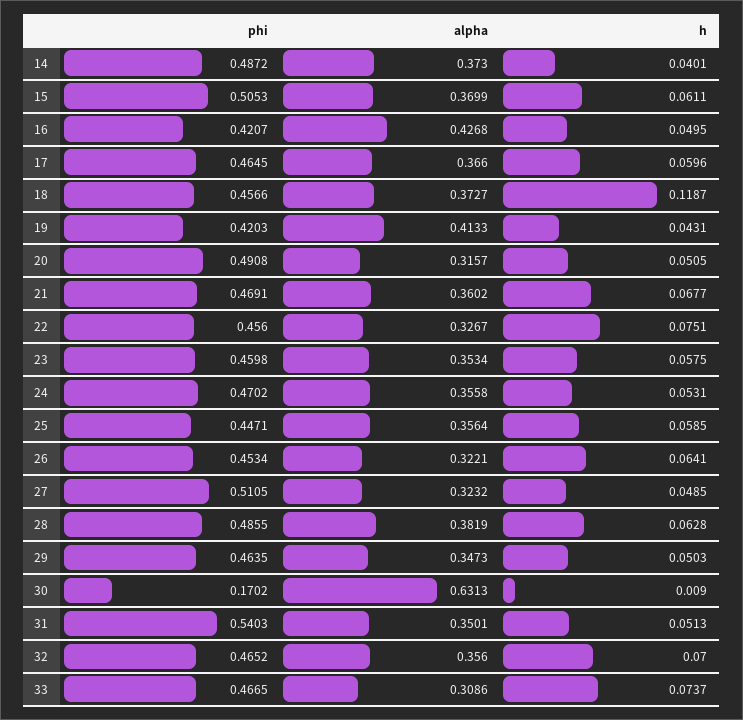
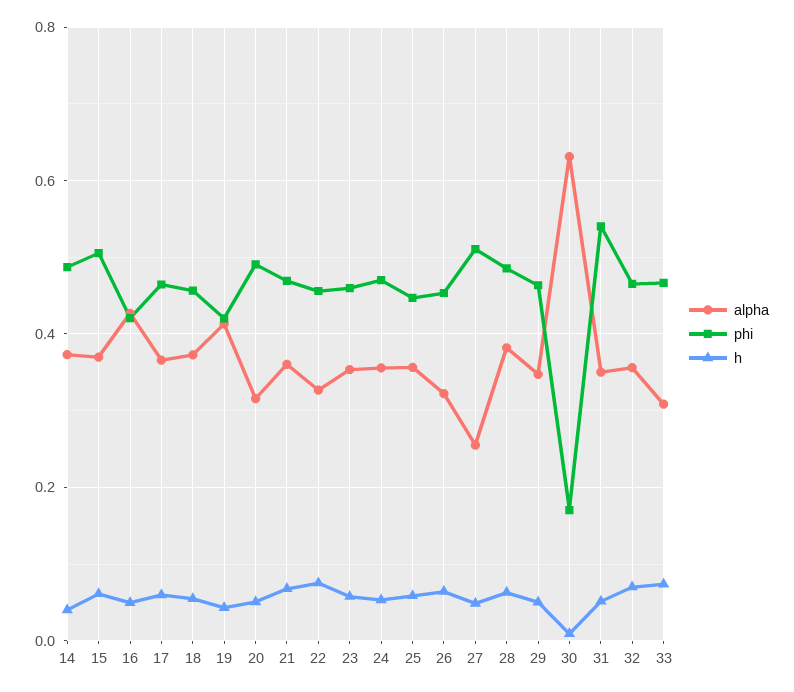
  {
    "phi": {
      "14": 0.4872,
      "15": 0.5053,
      "16": 0.4207,
      "17": 0.4645,
      "18": 0.4566,
      "19": 0.4203,
      "20": 0.4908,
      "21": 0.4691,
      "22": 0.456,
      "23": 0.4598,
      "24": 0.4702,
      "25": 0.4471,
      "26": 0.4534,
      "27": 0.5105,
      "28": 0.4855,
      "29": 0.4635,
      "30": 0.1702,
      "31": 0.5403,
      "32": 0.4652,
      "33": 0.4665
    },
    "alpha": {
      "14": 0.373,
      "15": 0.3699,
      "16": 0.4268,
      "17": 0.366,
      "18": 0.3727,
      "19": 0.4133,
      "20": 0.3157,
      "21": 0.3602,
      "22": 0.3267,
      "23": 0.3534,
      "24": 0.3558,
      "25": 0.3564,
      "26": 0.3221,
-     "27": 0.3232,
+     "27": 0.26,
      "28": 0.3819,
      "29": 0.3473,
      "30": 0.6313,
      "31": 0.3501,
      "32": 0.356,
      "33": 0.3086
    },
    "h": {
      "14": 0.0401,
      "15": 0.0611,
      "16": 0.0495,
      "17": 0.0596,
-     "18": 0.1187,
+     "18": 0.06,
      "19": 0.0431,
      "20": 0.0505,
      "21": 0.0677,
      "22": 0.0751,
      "23": 0.0575,
      "24": 0.0531,
      "25": 0.0585,
      "26": 0.0641,
      "27": 0.0485,
      "28": 0.0628,
      "29": 0.0503,
      "30": 0.009,
      "31": 0.0513,
      "32": 0.07,
      "33": 0.0737
    }
  }

